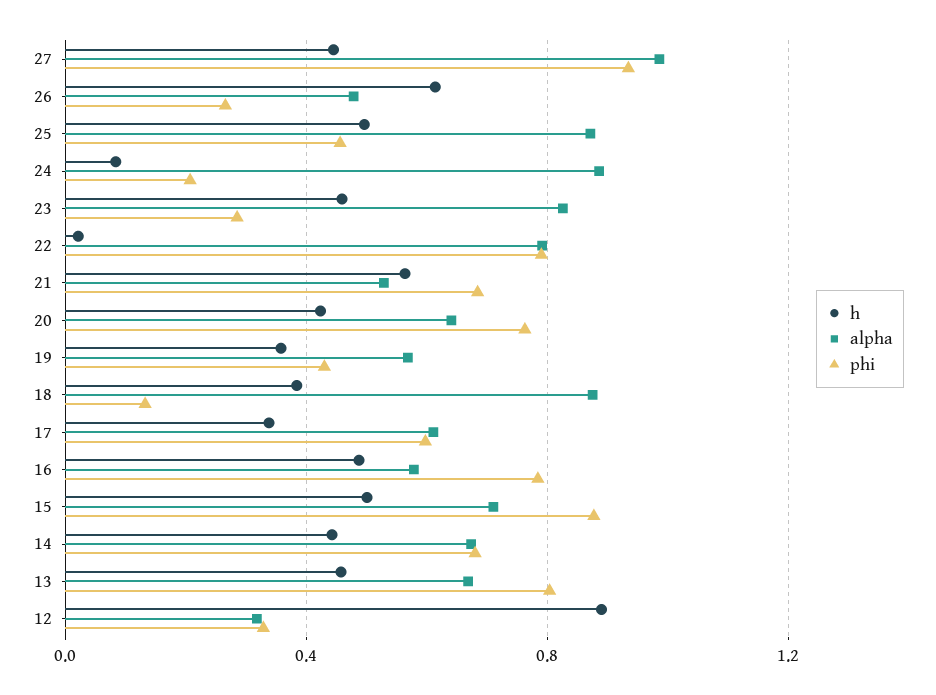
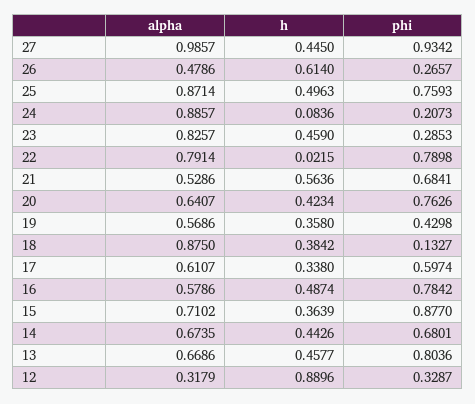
  {
    "h": {
      "27": 0.445,
      "26": 0.614,
      "25": 0.4963,
      "24": 0.0836,
      "23": 0.459,
      "22": 0.0215,
      "21": 0.5636,
      "20": 0.4234,
      "19": 0.358,
      "18": 0.3842,
      "17": 0.338,
      "16": 0.4874,
-     "15": 0.5,
+     "15": 0.3639,
      "14": 0.4426,
      "13": 0.4577,
      "12": 0.8896
    },
    "alpha": {
      "27": 0.9857,
      "26": 0.4786,
      "25": 0.8714,
      "24": 0.8857,
      "23": 0.8257,
      "22": 0.7914,
      "21": 0.5286,
      "20": 0.6407,
      "19": 0.5686,
      "18": 0.875,
      "17": 0.6107,
      "16": 0.5786,
      "15": 0.7102,
      "14": 0.6735,
      "13": 0.6686,
      "12": 0.3179
    },
    "phi": {
      "27": 0.9342,
      "26": 0.2657,
-     "25": 0.45,
+     "25": 0.7593,
      "24": 0.2073,
      "23": 0.2853,
      "22": 0.7898,
      "21": 0.6841,
      "20": 0.7626,
      "19": 0.4298,
      "18": 0.1327,
      "17": 0.5974,
      "16": 0.7842,
      "15": 0.877,
      "14": 0.6801,
      "13": 0.8036,
      "12": 0.3287
    }
  }

